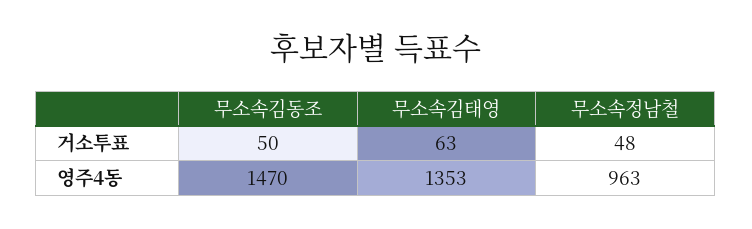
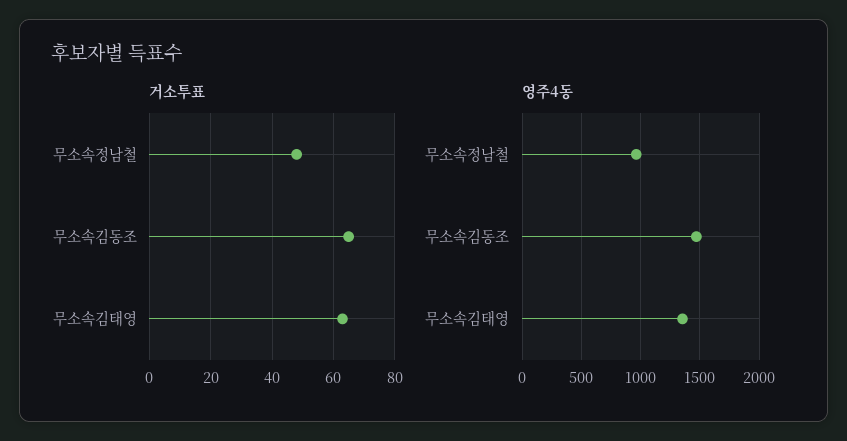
  {
    "거소투표": {
-     "무소속김동조": 50,
+     "무소속김동조": 65,
      "무소속김태영": 63,
      "무소속정남철": 48
    },
    "영주4동": {
      "무소속김동조": 1470,
      "무소속김태영": 1353,
      "무소속정남철": 963
    }
  }

